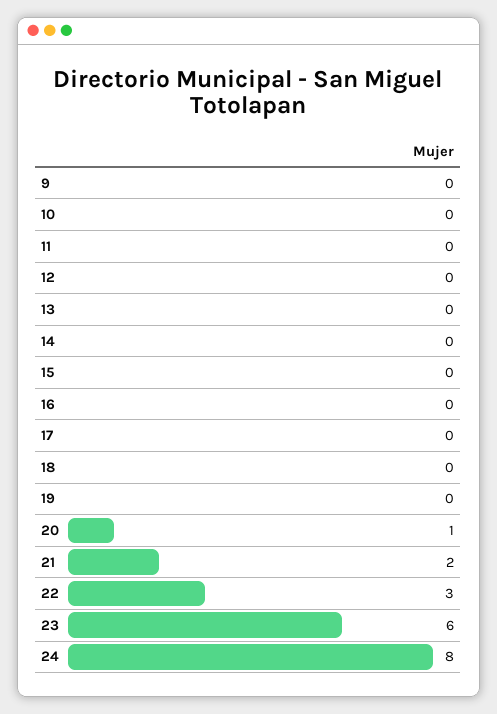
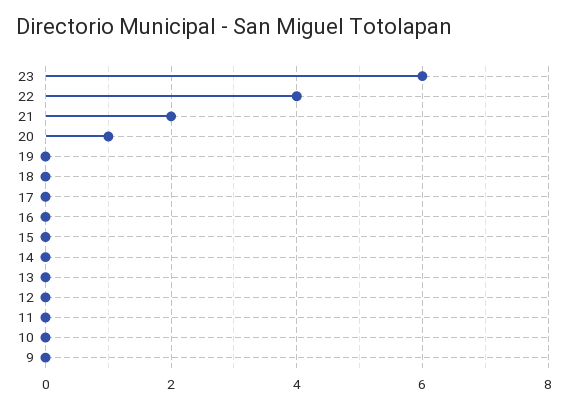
  {
    "9": 0,
    "10": 0,
    "11": 0,
    "12": 0,
    "13": 0,
    "14": 0,
    "15": 0,
    "16": 0,
    "17": 0,
    "18": 0,
    "19": 0,
    "20": 1,
    "21": 2,
-   "22": 3,
+   "22": 4,
-   "23": 6,
+   "23": 6
-   "24": 8
  }

